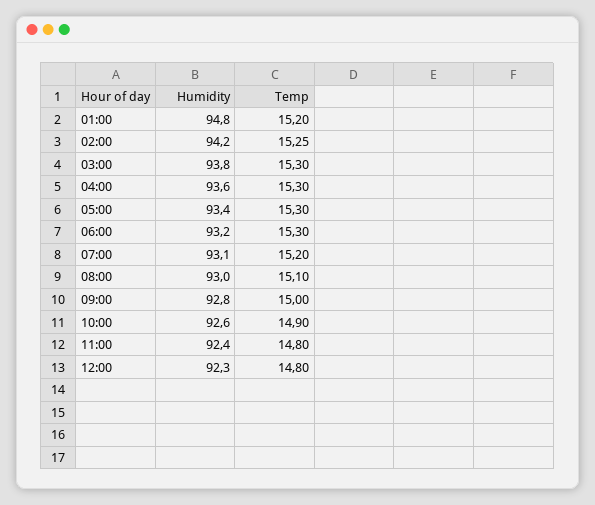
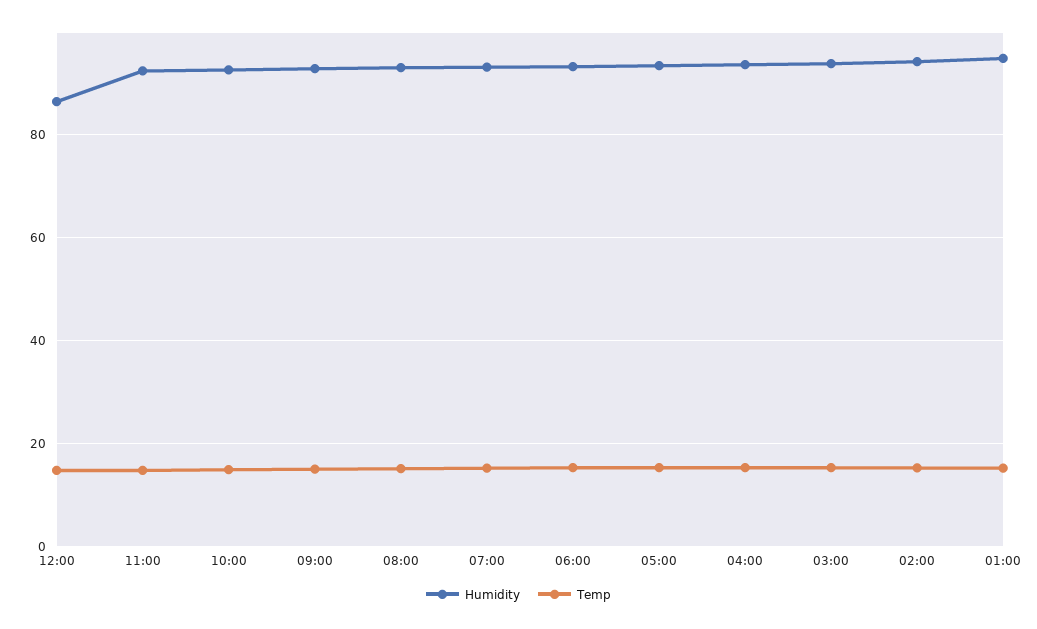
  {
    "Humidity": {
      "01:00": 94.8,
      "02:00": 94.2,
      "03:00": 93.8,
      "04:00": 93.6,
      "05:00": 93.4,
      "06:00": 93.2,
      "07:00": 93.1,
      "08:00": 93,
      "09:00": 92.8,
      "10:00": 92.6,
      "11:00": 92.4,
-     "12:00": 92.3
+     "12:00": 86
    },
    "Temp": {
      "01:00": 15.2,
      "02:00": 15.25,
      "03:00": 15.3,
      "04:00": 15.3,
      "05:00": 15.3,
      "06:00": 15.3,
      "07:00": 15.2,
      "08:00": 15.1,
      "09:00": 15,
      "10:00": 14.9,
      "11:00": 14.8,
      "12:00": 14.8
    }
  }

